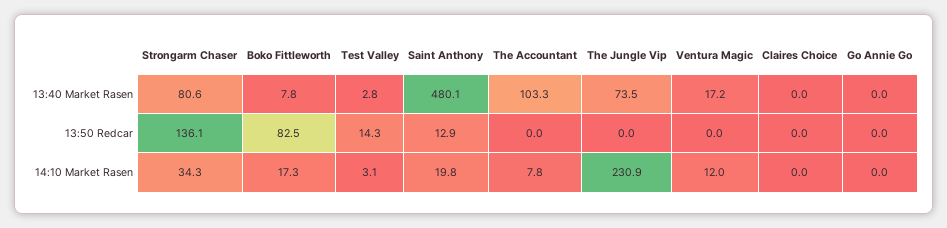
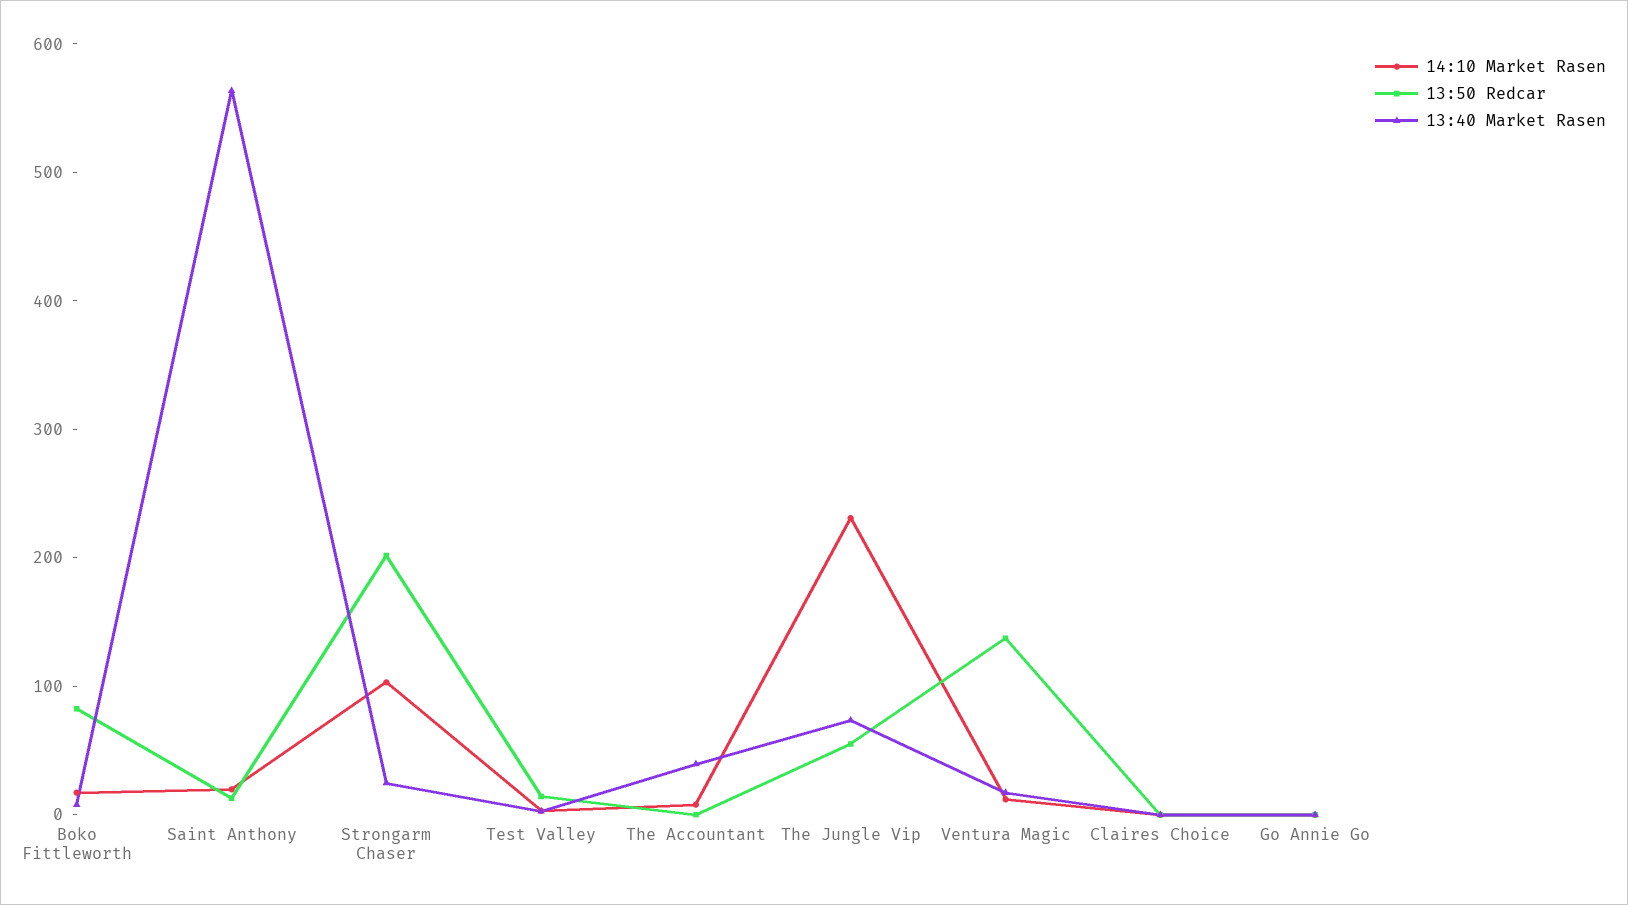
  {
    "13:40 Market Rasen": {
-     "Strongarm Chaser": 80.6,
+     "Strongarm Chaser": 20,
      "Boko Fittleworth": 7.8,
      "Test Valley": 2.8,
-     "Saint Anthony": 480.1,
+     "Saint Anthony": 560,
-     "The Accountant": 103.3,
+     "The Accountant": 40,
      "The Jungle Vip": 73.5,
      "Ventura Magic": 17.2,
      "Claires Choice": 0,
      "Go Annie Go": 0
    },
    "13:50 Redcar": {
-     "Strongarm Chaser": 136.1,
+     "Strongarm Chaser": 200,
      "Boko Fittleworth": 82.5,
      "Test Valley": 14.3,
      "Saint Anthony": 12.9,
      "The Accountant": 0,
-     "The Jungle Vip": 0,
+     "The Jungle Vip": 60,
-     "Ventura Magic": 0,
+     "Ventura Magic": 140,
      "Claires Choice": 0,
      "Go Annie Go": 0
    },
    "14:10 Market Rasen": {
-     "Strongarm Chaser": 34.3,
+     "Strongarm Chaser": 100,
      "Boko Fittleworth": 17.3,
      "Test Valley": 3.1,
      "Saint Anthony": 19.8,
      "The Accountant": 7.8,
      "The Jungle Vip": 230.9,
      "Ventura Magic": 12,
      "Claires Choice": 0,
      "Go Annie Go": 0
    }
  }

